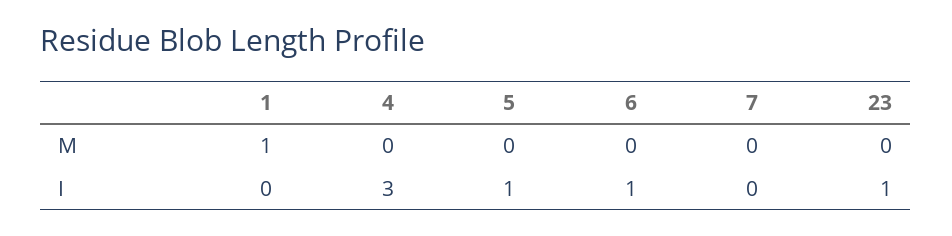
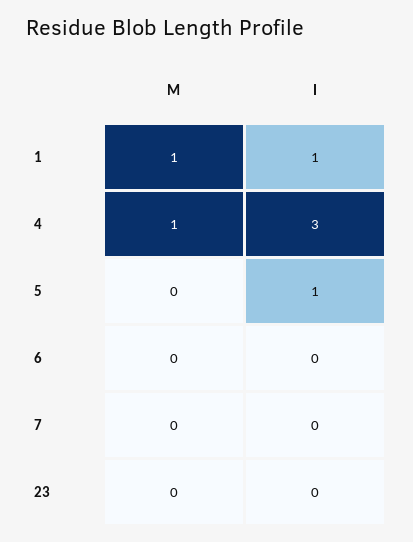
  {
    "1": {
      "M": 1,
-     "I": 0
+     "I": 1
    },
    "4": {
-     "M": 0,
+     "M": 1,
      "I": 3
    },
    "5": {
      "M": 0,
      "I": 1
    },
    "6": {
      "M": 0,
-     "I": 1
+     "I": 0
    },
    "7": {
      "M": 0,
      "I": 0
    },
    "23": {
      "M": 0,
-     "I": 1
+     "I": 0
    }
  }

